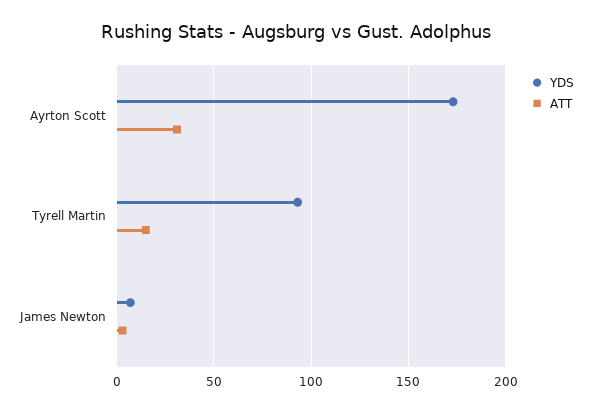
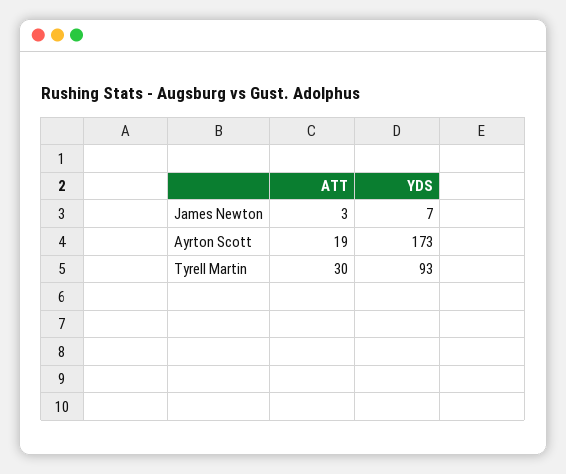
  {
    "YDS": {
      "Ayrton Scott": 173,
      "Tyrell Martin": 93,
      "James Newton": 7
    },
    "ATT": {
-     "Ayrton Scott": 30,
+     "Ayrton Scott": 19,
-     "Tyrell Martin": 15,
+     "Tyrell Martin": 30,
      "James Newton": 3
    }
  }

